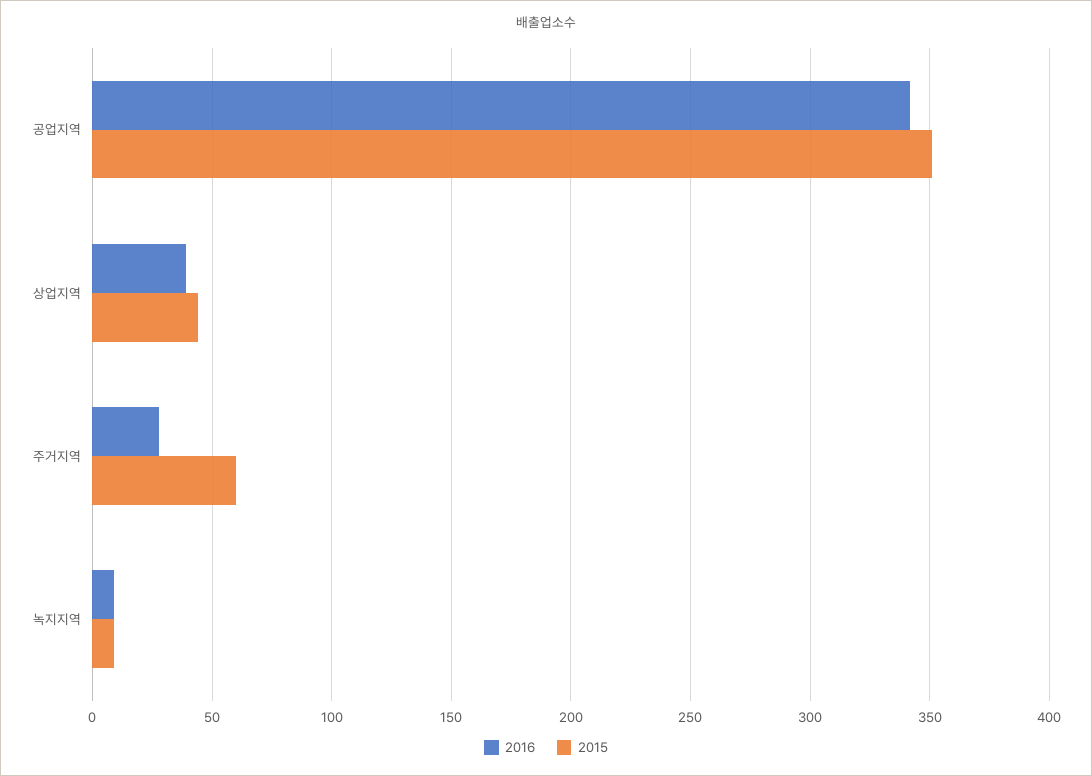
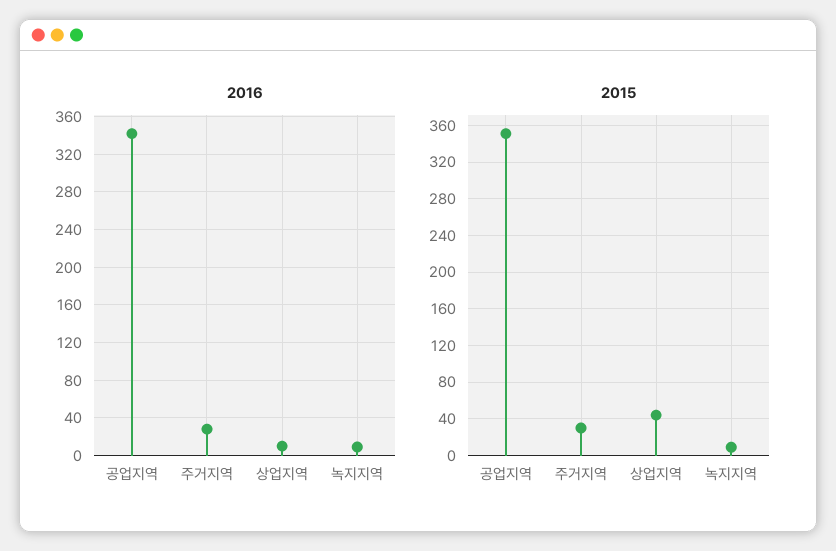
  {
    "2016": {
      "공업지역": 340,
-     "상업지역": 40,
+     "상업지역": 10,
      "주거지역": 30,
      "녹지지역": 10
    },
    "2015": {
      "공업지역": 350,
      "상업지역": 45,
-     "주거지역": 60,
+     "주거지역": 30,
      "녹지지역": 10
    }
  }

